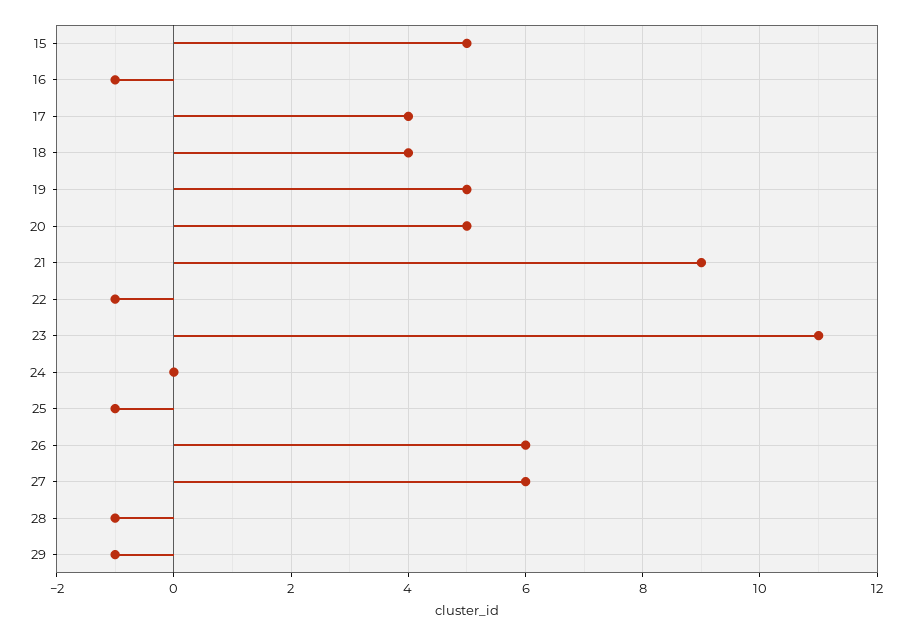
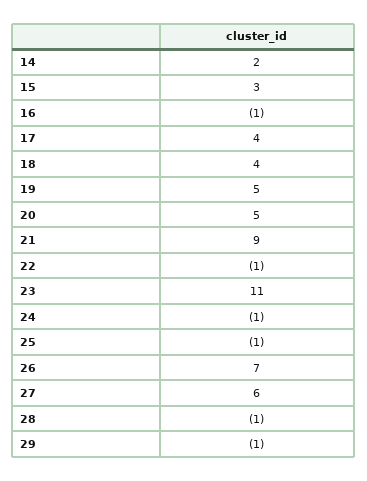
  {
-   "15": 5,
+   "15": 3,
    "16": -1,
    "17": 4,
    "18": 4,
    "19": 5,
    "20": 5,
    "21": 9,
    "22": -1,
    "23": 11,
-   "24": 0,
+   "24": -1,
    "25": -1,
-   "26": 6,
+   "26": 7,
    "27": 6,
    "28": -1,
-   "29": -1
+   "29": -1,
+   "14": 2
  }

